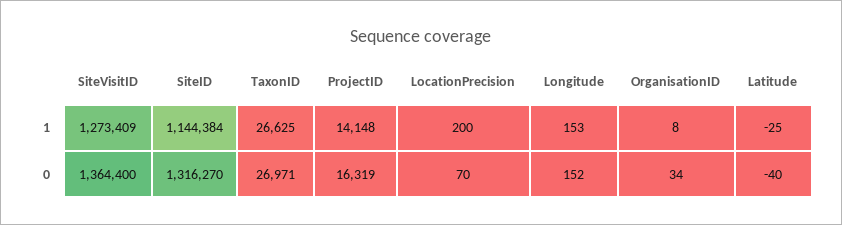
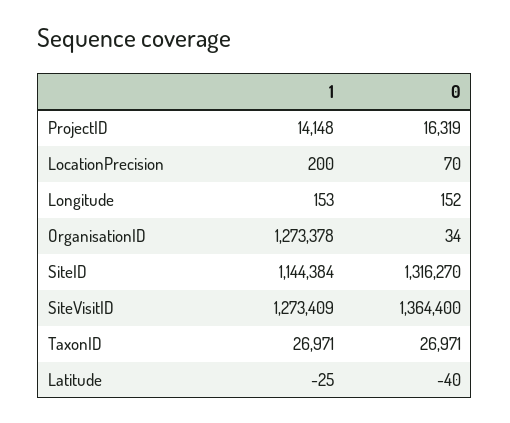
  {
    "SiteVisitID": {
      "1": 1273409,
      "0": 1364400
    },
    "SiteID": {
      "1": 1144384,
      "0": 1316270
    },
    "TaxonID": {
-     "1": 26625,
+     "1": 26971,
      "0": 26971
    },
    "ProjectID": {
      "1": 14148,
      "0": 16319
    },
    "LocationPrecision": {
      "1": 200,
      "0": 70
    },
    "Longitude": {
      "1": 153,
      "0": 152
    },
    "OrganisationID": {
-     "1": 8,
+     "1": 1273378,
      "0": 34
    },
    "Latitude": {
      "1": -25,
      "0": -40
    }
  }

